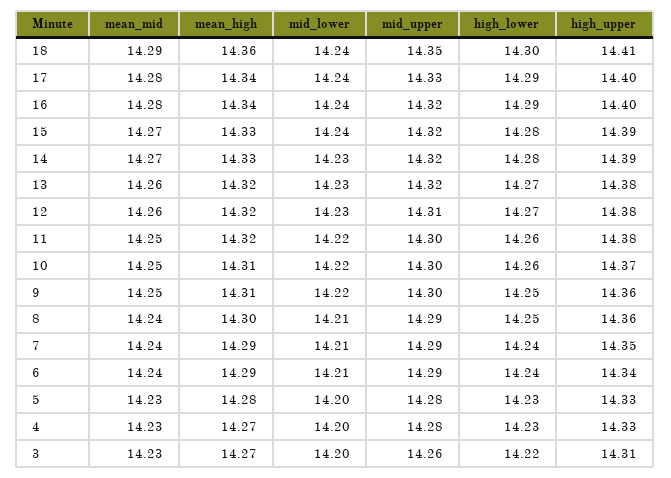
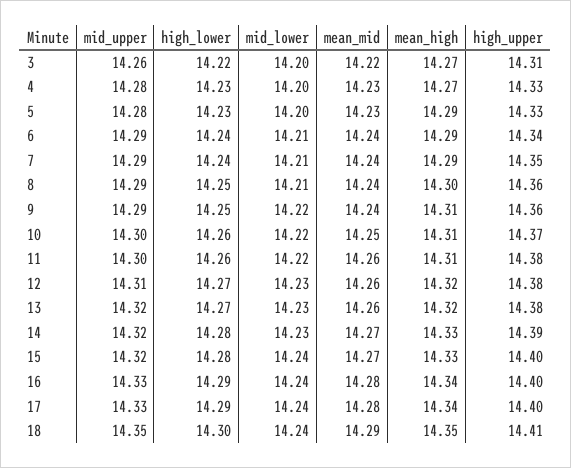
  {
    "mean_mid": {
      "18": 14.29,
      "17": 14.28,
      "16": 14.28,
      "15": 14.27,
      "14": 14.27,
      "13": 14.26,
      "12": 14.26,
-     "11": 14.25,
+     "11": 14.26,
      "10": 14.25,
-     "9": 14.25,
+     "9": 14.24,
      "8": 14.24,
      "7": 14.24,
      "6": 14.24,
      "5": 14.23,
      "4": 14.23,
-     "3": 14.23
+     "3": 14.22
    },
    "mean_high": {
-     "18": 14.36,
+     "18": 14.35,
      "17": 14.34,
      "16": 14.34,
      "15": 14.33,
      "14": 14.33,
      "13": 14.32,
      "12": 14.32,
-     "11": 14.32,
+     "11": 14.31,
      "10": 14.31,
      "9": 14.31,
      "8": 14.3,
      "7": 14.29,
      "6": 14.29,
-     "5": 14.28,
+     "5": 14.29,
      "4": 14.27,
      "3": 14.27
    },
    "mid_lower": {
      "18": 14.24,
      "17": 14.24,
      "16": 14.24,
      "15": 14.24,
      "14": 14.23,
      "13": 14.23,
      "12": 14.23,
      "11": 14.22,
      "10": 14.22,
      "9": 14.22,
      "8": 14.21,
      "7": 14.21,
      "6": 14.21,
      "5": 14.2,
      "4": 14.2,
      "3": 14.2
    },
    "mid_upper": {
      "18": 14.35,
      "17": 14.33,
-     "16": 14.32,
+     "16": 14.33,
      "15": 14.32,
      "14": 14.32,
      "13": 14.32,
      "12": 14.31,
      "11": 14.3,
      "10": 14.3,
-     "9": 14.3,
+     "9": 14.29,
      "8": 14.29,
      "7": 14.29,
      "6": 14.29,
      "5": 14.28,
      "4": 14.28,
      "3": 14.26
    },
    "high_lower": {
      "18": 14.3,
      "17": 14.29,
      "16": 14.29,
      "15": 14.28,
      "14": 14.28,
      "13": 14.27,
      "12": 14.27,
      "11": 14.26,
      "10": 14.26,
      "9": 14.25,
      "8": 14.25,
      "7": 14.24,
      "6": 14.24,
      "5": 14.23,
      "4": 14.23,
      "3": 14.22
    },
    "high_upper": {
      "18": 14.41,
      "17": 14.4,
      "16": 14.4,
-     "15": 14.39,
+     "15": 14.4,
      "14": 14.39,
      "13": 14.38,
      "12": 14.38,
      "11": 14.38,
      "10": 14.37,
      "9": 14.36,
      "8": 14.36,
      "7": 14.35,
      "6": 14.34,
      "5": 14.33,
      "4": 14.33,
      "3": 14.31
    }
  }

